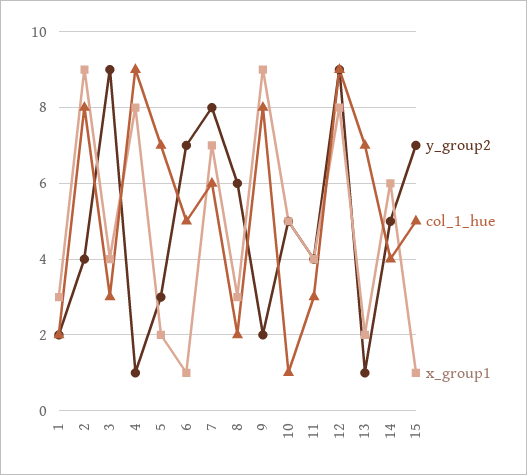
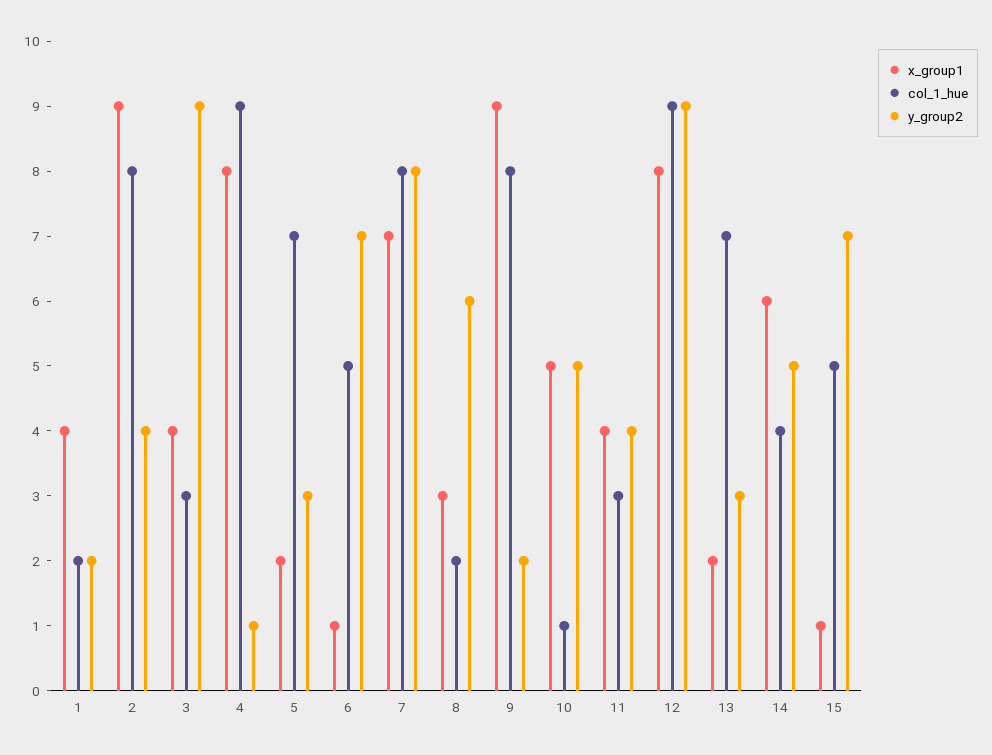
  {
    "y_group2": {
      "1": 2,
      "2": 4,
      "3": 9,
      "4": 1,
      "5": 3,
      "6": 7,
      "7": 8,
      "8": 6,
      "9": 2,
      "10": 5,
      "11": 4,
      "12": 9,
-     "13": 1,
+     "13": 3,
      "14": 5,
      "15": 7
    },
    "col_1_hue": {
      "1": 2,
      "2": 8,
      "3": 3,
      "4": 9,
      "5": 7,
      "6": 5,
-     "7": 6,
+     "7": 8,
      "8": 2,
      "9": 8,
      "10": 1,
      "11": 3,
      "12": 9,
      "13": 7,
      "14": 4,
      "15": 5
    },
    "x_group1": {
-     "1": 3,
+     "1": 4,
      "2": 9,
      "3": 4,
      "4": 8,
      "5": 2,
      "6": 1,
      "7": 7,
      "8": 3,
      "9": 9,
      "10": 5,
      "11": 4,
      "12": 8,
      "13": 2,
      "14": 6,
      "15": 1
    }
  }

